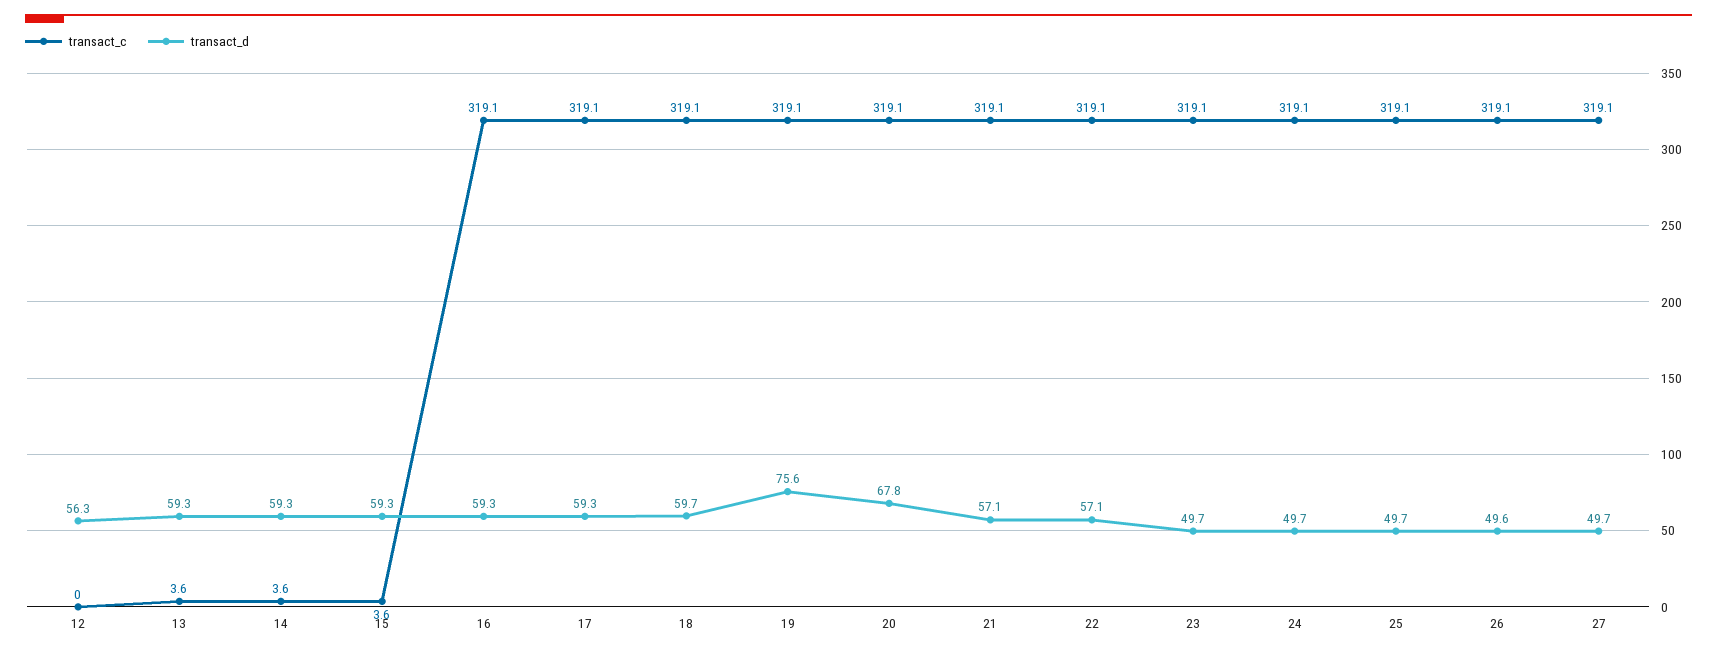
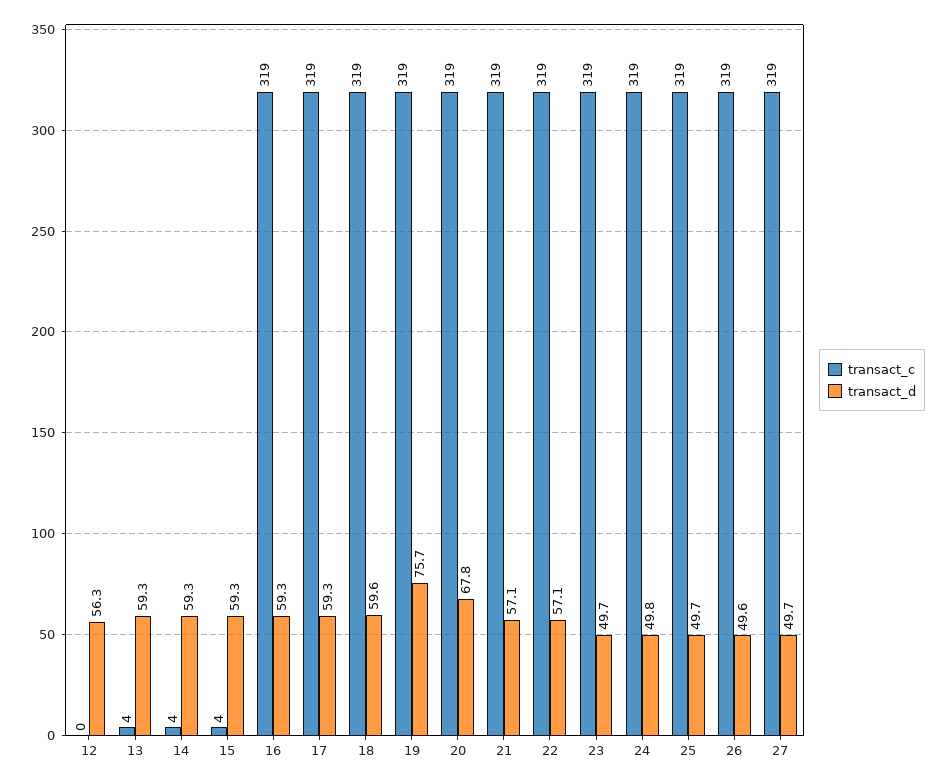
  {
    "transact_c": {
      "12": 0,
      "13": 3.6,
      "14": 3.6,
      "15": 3.6,
      "16": 319.1,
      "17": 319.1,
      "18": 319.1,
      "19": 319.1,
      "20": 319.1,
      "21": 319.1,
      "22": 319.1,
      "23": 319.1,
      "24": 319.1,
      "25": 319.1,
      "26": 319.1,
      "27": 319.1
    },
    "transact_d": {
      "12": 56.3,
      "13": 59.3,
      "14": 59.3,
      "15": 59.3,
      "16": 59.3,
      "17": 59.3,
-     "18": 59.7,
+     "18": 59.6,
-     "19": 75.6,
+     "19": 75.7,
      "20": 67.8,
      "21": 57.1,
      "22": 57.1,
      "23": 49.7,
-     "24": 49.7,
+     "24": 49.8,
      "25": 49.7,
      "26": 49.6,
      "27": 49.7
    }
  }

